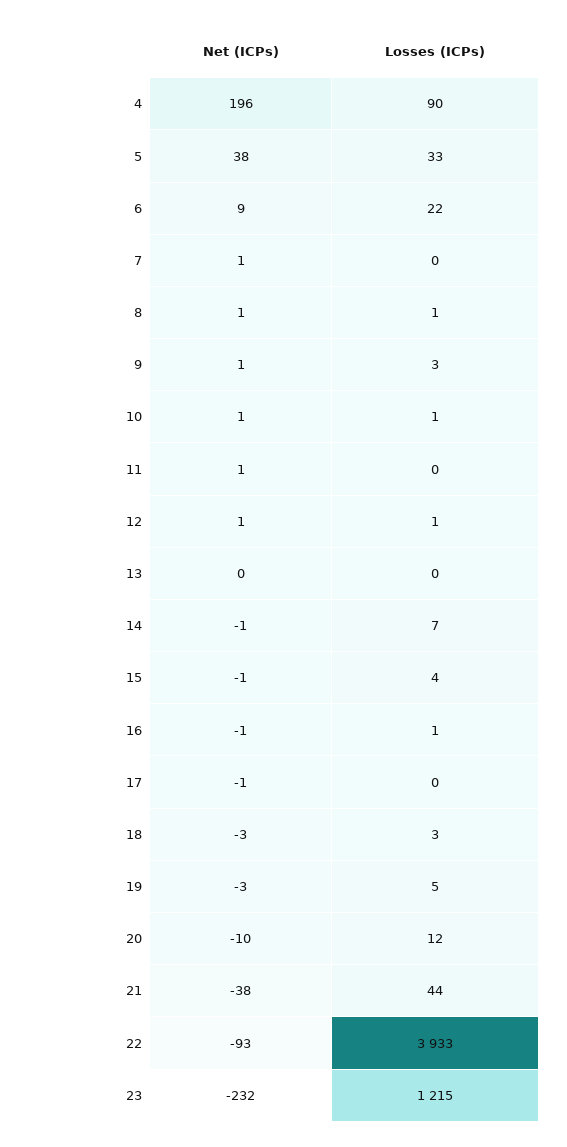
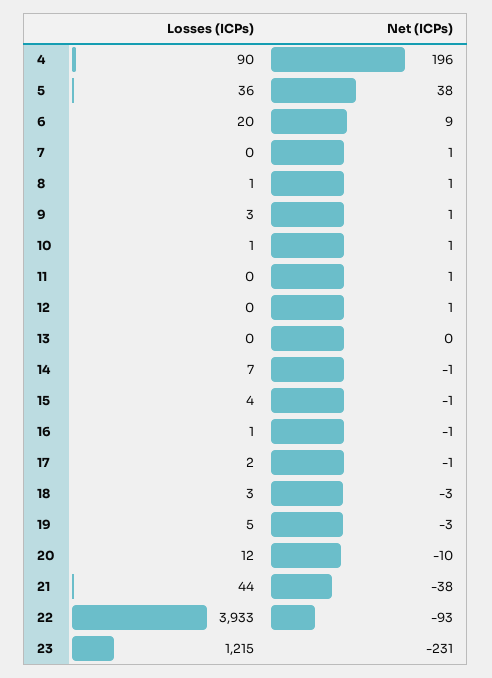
  {
    "Net (ICPs)": {
      "4": 196,
      "5": 38,
      "6": 9,
      "7": 1,
      "8": 1,
      "9": 1,
      "10": 1,
      "11": 1,
      "12": 1,
      "13": 0,
      "14": -1,
      "15": -1,
      "16": -1,
      "17": -1,
      "18": -3,
      "19": -3,
      "20": -10,
      "21": -38,
      "22": -93,
-     "23": -232
+     "23": -231
    },
    "Losses (ICPs)": {
      "4": 90,
-     "5": 33,
+     "5": 36,
-     "6": 22,
+     "6": 20,
      "7": 0,
      "8": 1,
      "9": 3,
      "10": 1,
      "11": 0,
-     "12": 1,
+     "12": 0,
      "13": 0,
      "14": 7,
      "15": 4,
      "16": 1,
-     "17": 0,
+     "17": 2,
      "18": 3,
      "19": 5,
      "20": 12,
      "21": 44,
      "22": 3933,
      "23": 1215
    }
  }

